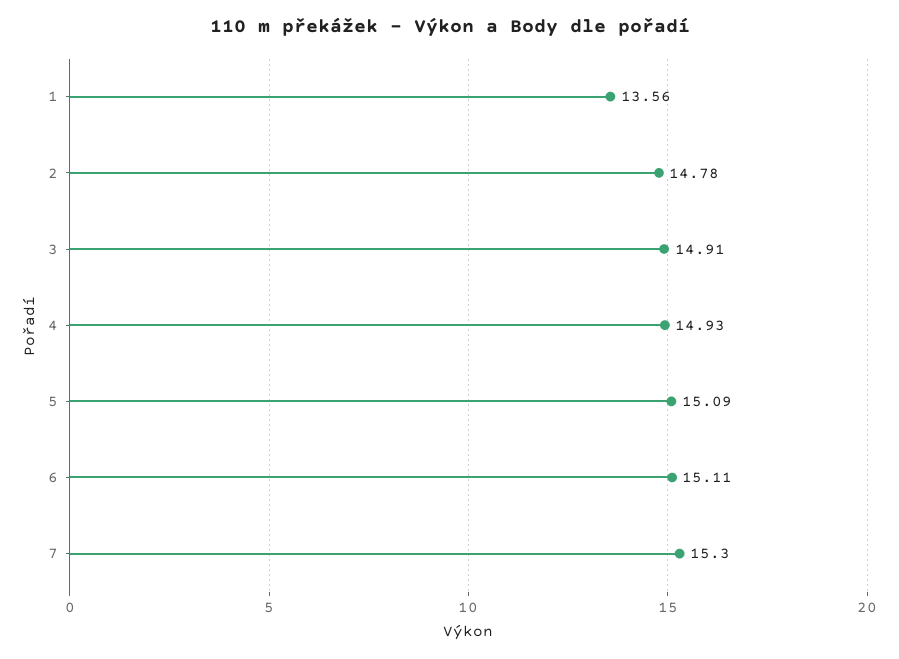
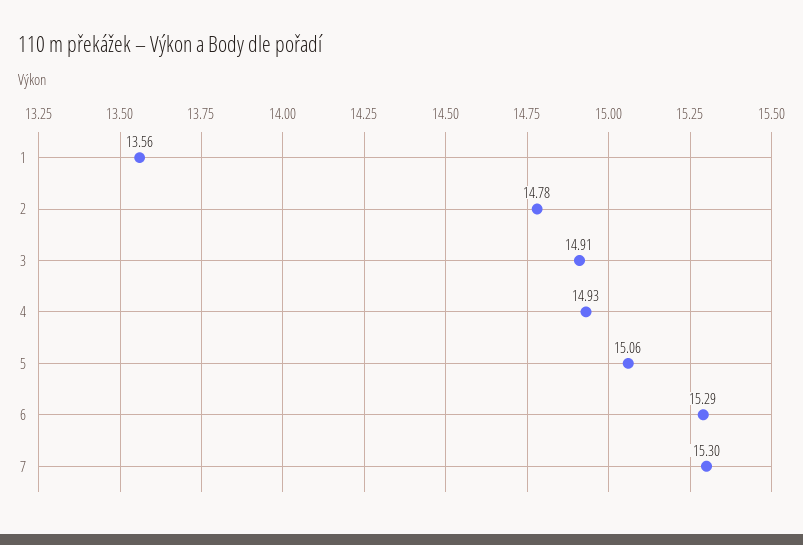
  {
    "1": 13.56,
    "2": 14.78,
    "3": 14.91,
    "4": 14.93,
-   "5": 15.09,
+   "5": 15.06,
-   "6": 15.11,
+   "6": 15.29,
    "7": 15.3
  }

